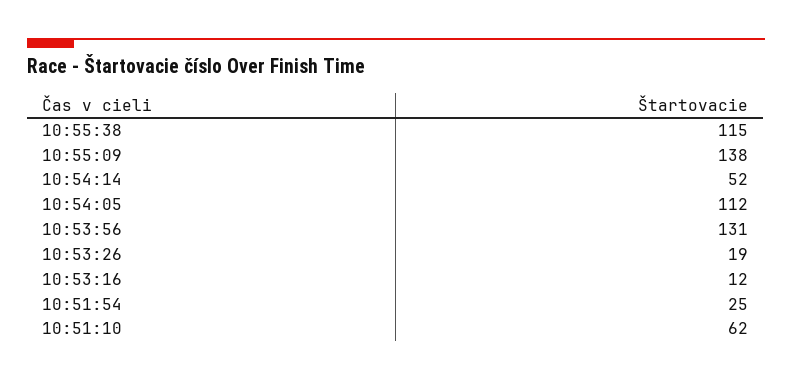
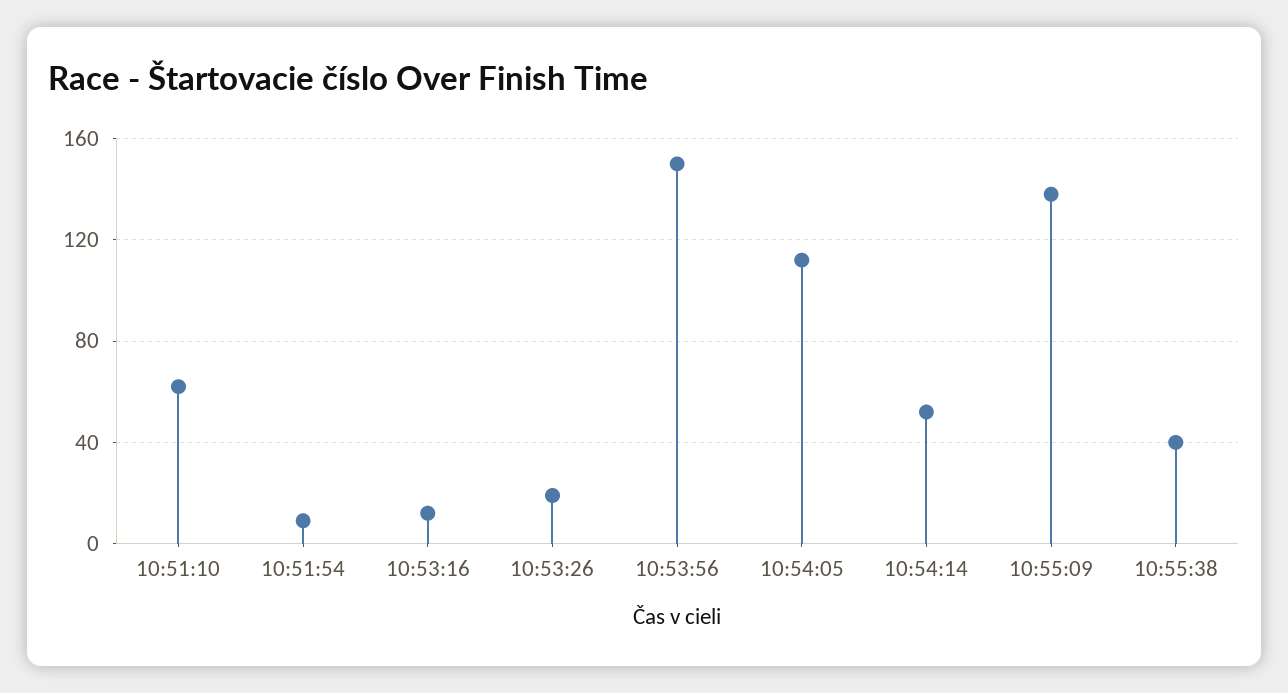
  {
-   "10:55:38": 115,
+   "10:55:38": 40,
    "10:55:09": 138,
    "10:54:14": 52,
    "10:54:05": 112,
-   "10:53:56": 131,
+   "10:53:56": 150,
    "10:53:26": 19,
    "10:53:16": 12,
-   "10:51:54": 25,
+   "10:51:54": 10,
    "10:51:10": 62
  }

